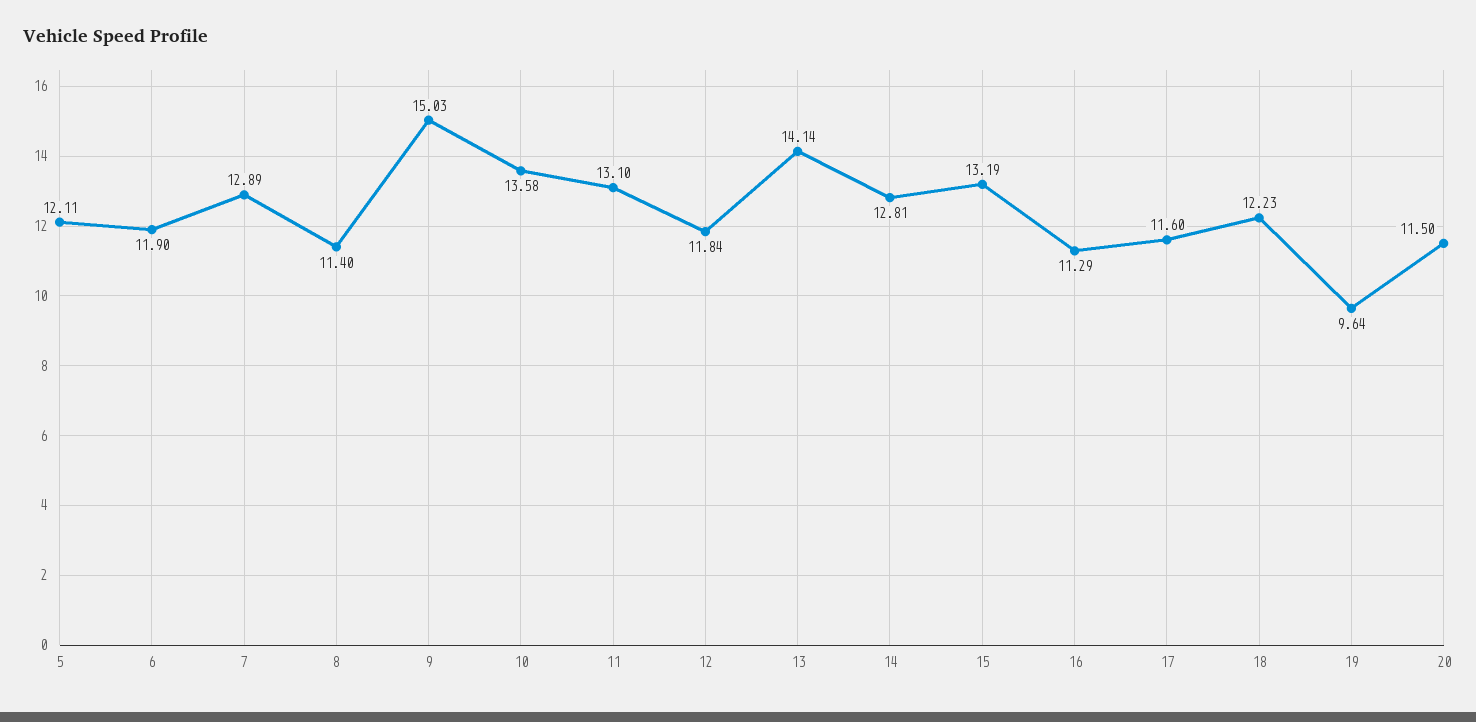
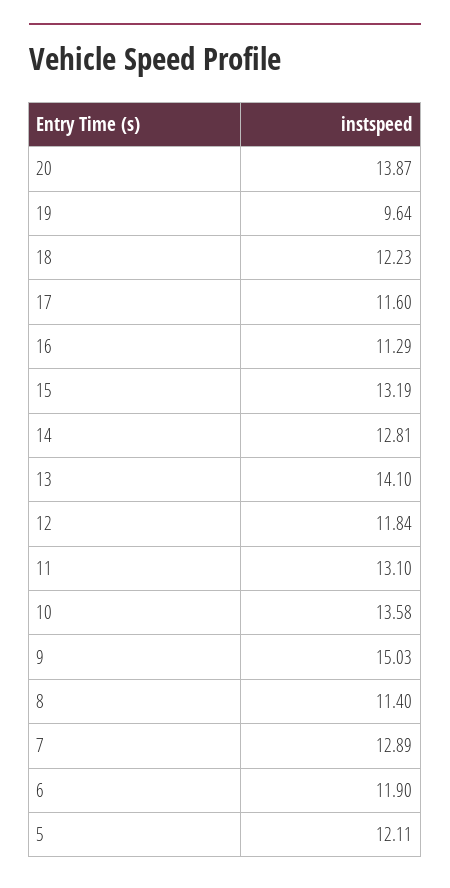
  {
    "5": 12.11,
    "6": 11.9,
    "7": 12.89,
    "8": 11.4,
    "9": 15.03,
    "10": 13.58,
    "11": 13.1,
    "12": 11.84,
-   "13": 14.14,
+   "13": 14.1,
    "14": 12.81,
    "15": 13.19,
    "16": 11.29,
    "17": 11.6,
    "18": 12.23,
    "19": 9.64,
-   "20": 11.5
+   "20": 13.87
  }

